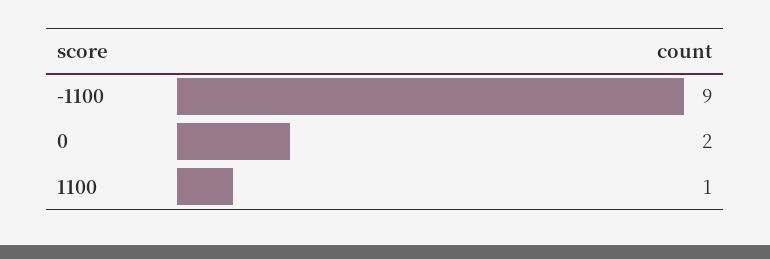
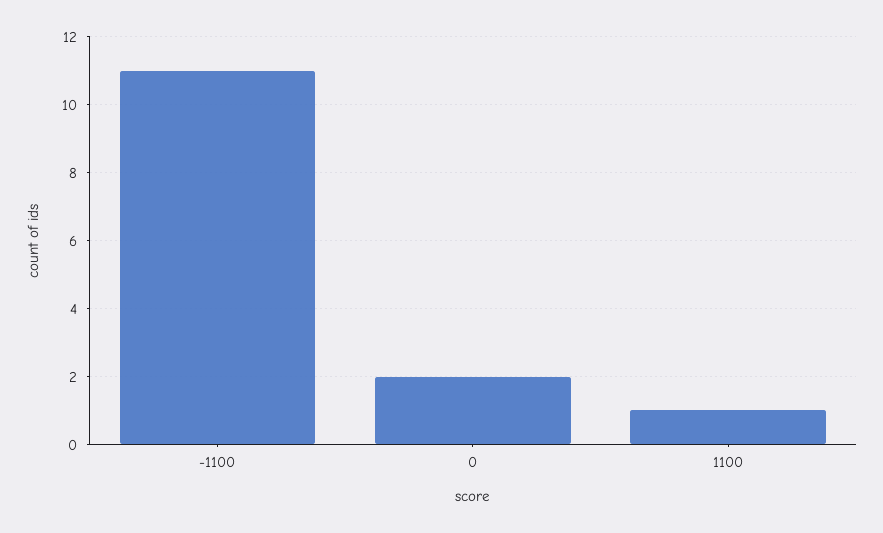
  {
-   "-1100": 9,
+   "-1100": 11,
    "0": 2,
    "1100": 1
  }

